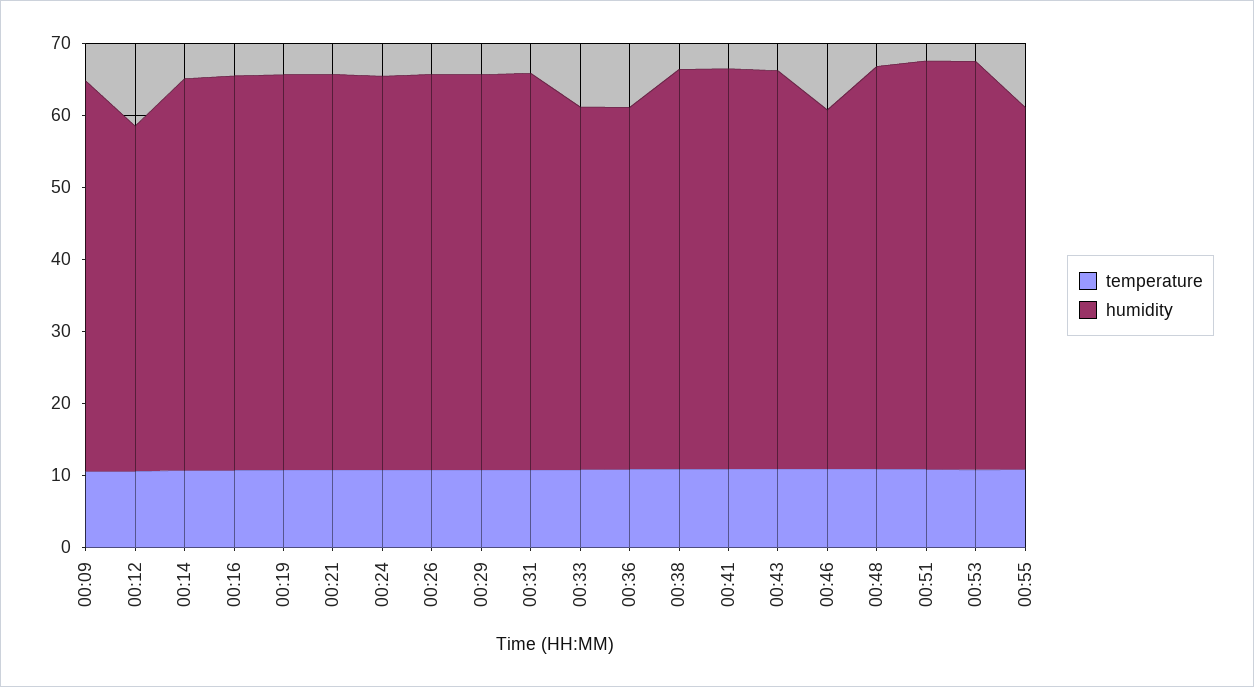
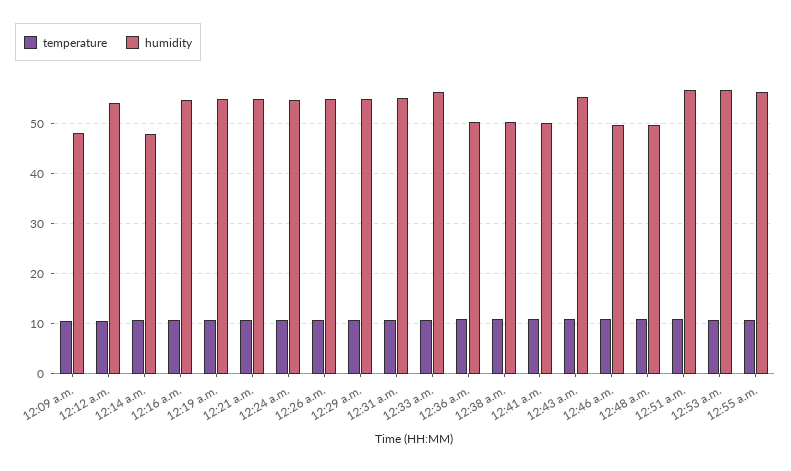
  {
    "temperature": {
      "00:09": 10,
      "00:12": 10,
      "00:14": 10,
      "00:16": 10,
      "00:19": 10,
      "00:21": 10,
      "00:24": 10,
      "00:26": 10,
      "00:29": 10,
      "00:31": 10,
      "00:33": 10,
      "00:36": 10,
      "00:38": 10,
      "00:41": 10,
      "00:43": 10,
      "00:46": 10,
      "00:48": 10,
      "00:51": 10,
      "00:53": 10,
      "00:55": 10
    },
    "humidity": {
-     "00:09": 54,
+     "00:09": 48,
-     "00:12": 48,
+     "00:12": 54,
-     "00:14": 54,
+     "00:14": 48,
      "00:16": 54,
      "00:19": 54,
      "00:21": 54,
      "00:24": 54,
      "00:26": 54,
      "00:29": 54,
      "00:31": 56,
-     "00:33": 50,
+     "00:33": 56,
      "00:36": 50,
-     "00:38": 56,
+     "00:38": 50,
-     "00:41": 56,
+     "00:41": 50,
      "00:43": 56,
      "00:46": 50,
-     "00:48": 56,
+     "00:48": 50,
      "00:51": 56,
      "00:53": 56,
-     "00:55": 50
+     "00:55": 56
    }
  }

